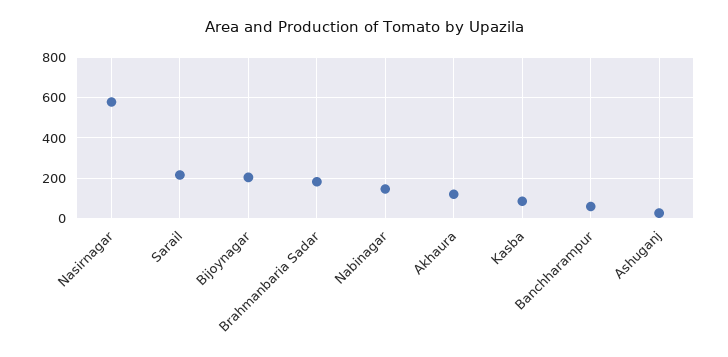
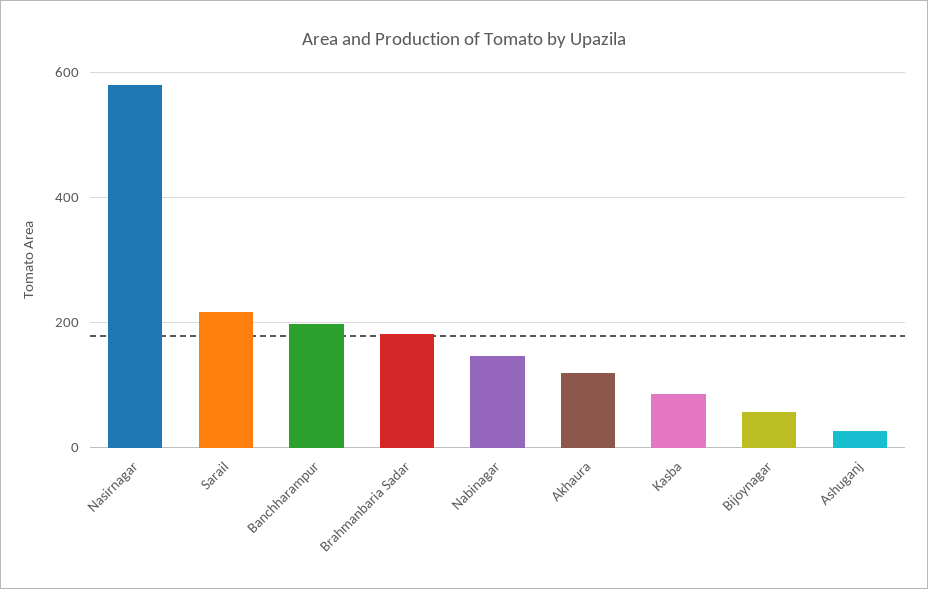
  {
    "Nasirnagar": 580,
    "Sarail": 220,
-   "Bijoynagar": 200,
+   "Bijoynagar": 60,
    "Brahmanbaria Sadar": 180,
    "Nabinagar": 140,
    "Akhaura": 120,
    "Kasba": 80,
-   "Banchharampur": 50,
+   "Banchharampur": 200,
    "Ashuganj": 20
  }

